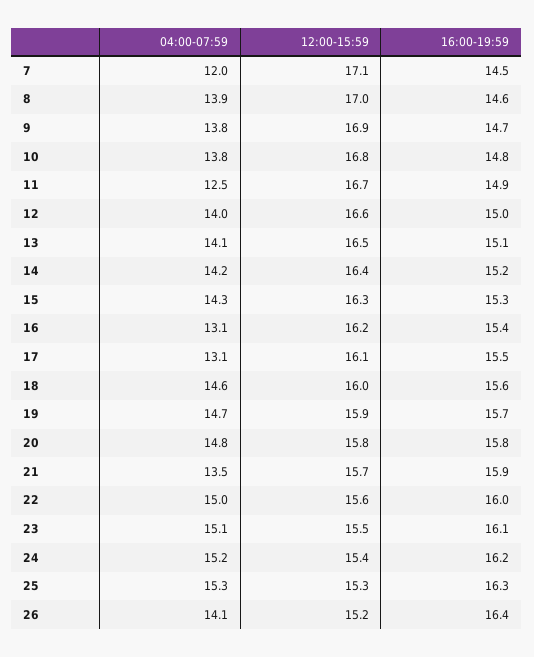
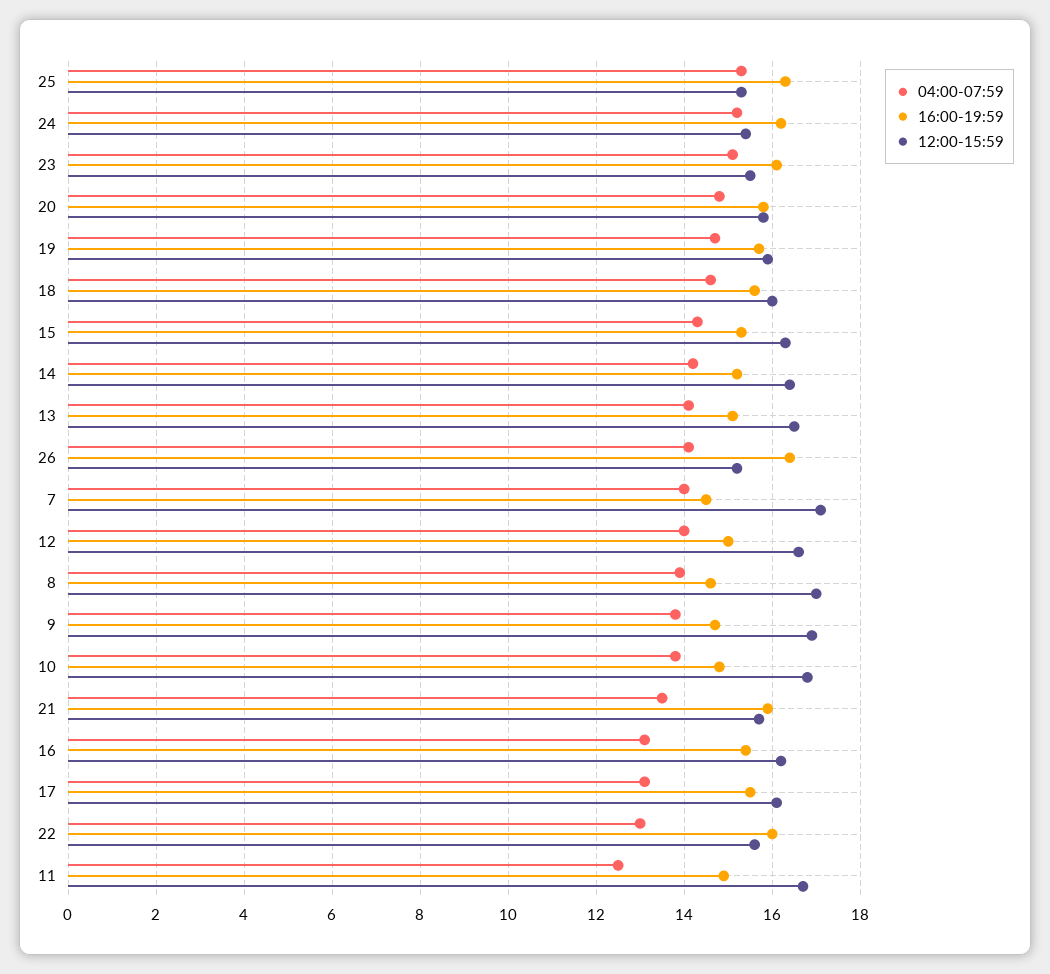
  {
    "04:00-07:59": {
-     "7": 12,
+     "7": 14,
      "8": 13.9,
      "9": 13.8,
      "10": 13.8,
      "11": 12.5,
      "12": 14,
      "13": 14.1,
      "14": 14.2,
      "15": 14.3,
      "16": 13.1,
      "17": 13.1,
      "18": 14.6,
      "19": 14.7,
      "20": 14.8,
      "21": 13.5,
-     "22": 15,
+     "22": 13,
      "23": 15.1,
      "24": 15.2,
      "25": 15.3,
      "26": 14.1
    },
    "12:00-15:59": {
      "7": 17.1,
      "8": 17,
      "9": 16.9,
      "10": 16.8,
      "11": 16.7,
      "12": 16.6,
      "13": 16.5,
      "14": 16.4,
      "15": 16.3,
      "16": 16.2,
      "17": 16.1,
      "18": 16,
      "19": 15.9,
      "20": 15.8,
      "21": 15.7,
      "22": 15.6,
      "23": 15.5,
      "24": 15.4,
      "25": 15.3,
      "26": 15.2
    },
    "16:00-19:59": {
      "7": 14.5,
      "8": 14.6,
      "9": 14.7,
      "10": 14.8,
      "11": 14.9,
      "12": 15,
      "13": 15.1,
      "14": 15.2,
      "15": 15.3,
      "16": 15.4,
      "17": 15.5,
      "18": 15.6,
      "19": 15.7,
      "20": 15.8,
      "21": 15.9,
      "22": 16,
      "23": 16.1,
      "24": 16.2,
      "25": 16.3,
      "26": 16.4
    }
  }

